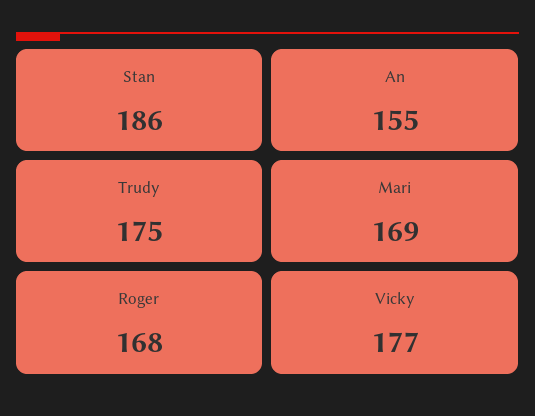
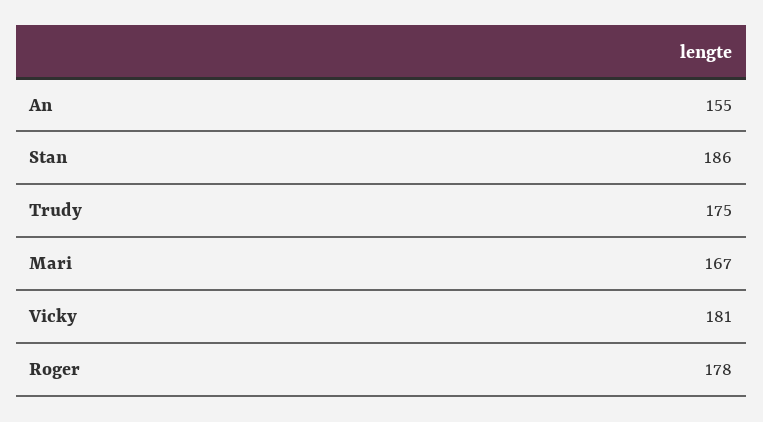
  {
    "Stan": 186,
    "An": 155,
    "Trudy": 175,
-   "Mari": 169,
+   "Mari": 167,
-   "Roger": 168,
+   "Roger": 178,
-   "Vicky": 177
+   "Vicky": 181
  }

